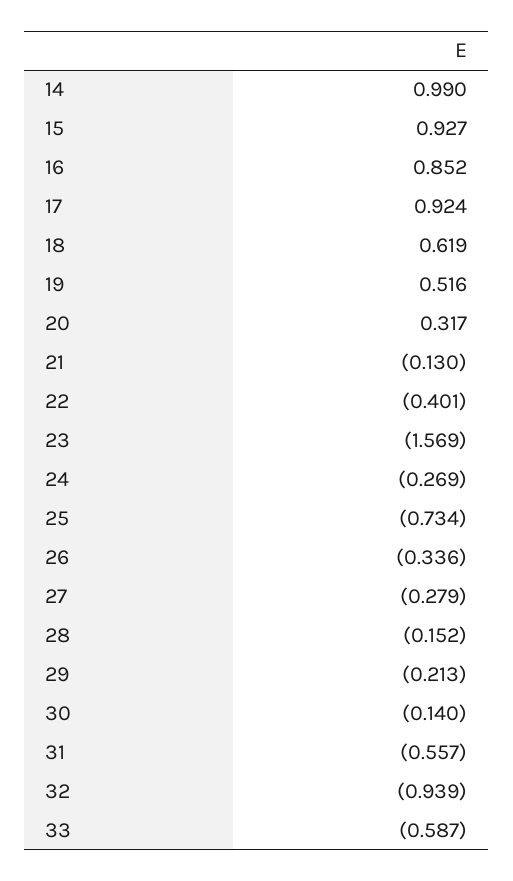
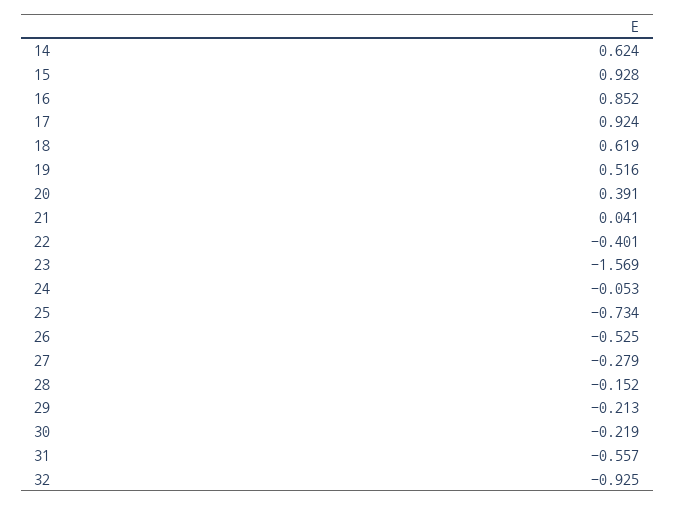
  {
-   "14": 0.99,
+   "14": 0.624,
-   "15": 0.927,
+   "15": 0.928,
    "16": 0.852,
    "17": 0.924,
    "18": 0.619,
    "19": 0.516,
-   "20": 0.317,
+   "20": 0.391,
-   "21": -0.13,
+   "21": 0.041,
    "22": -0.401,
    "23": -1.569,
-   "24": -0.269,
+   "24": -0.053,
    "25": -0.734,
-   "26": -0.336,
+   "26": -0.525,
    "27": -0.279,
    "28": -0.152,
    "29": -0.213,
-   "30": -0.14,
+   "30": -0.219,
    "31": -0.557,
-   "32": -0.939,
+   "32": -0.925
-   "33": -0.587
  }

